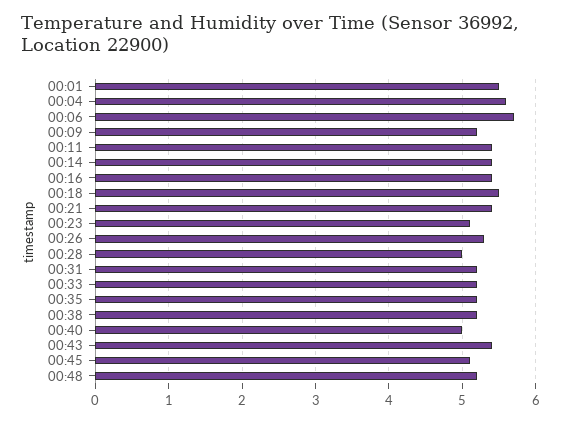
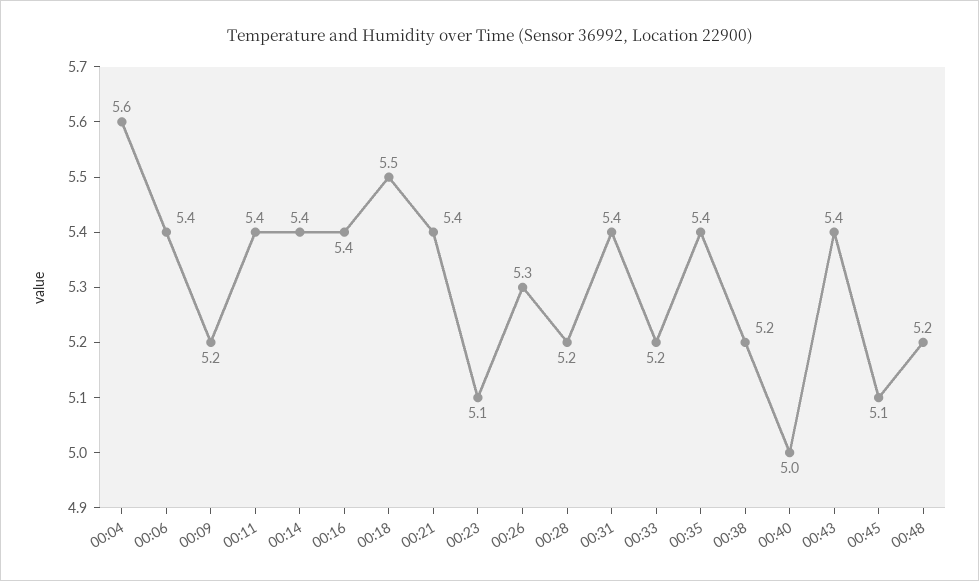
  {
-   "00:01": 5.5,
    "00:04": 5.6,
-   "00:06": 5.7,
+   "00:06": 5.4,
    "00:09": 5.2,
    "00:11": 5.4,
    "00:14": 5.4,
    "00:16": 5.4,
    "00:18": 5.5,
    "00:21": 5.4,
    "00:23": 5.1,
    "00:26": 5.3,
-   "00:28": 5,
+   "00:28": 5.2,
-   "00:31": 5.2,
+   "00:31": 5.4,
    "00:33": 5.2,
-   "00:35": 5.2,
+   "00:35": 5.4,
    "00:38": 5.2,
    "00:40": 5,
    "00:43": 5.4,
    "00:45": 5.1,
    "00:48": 5.2
  }

